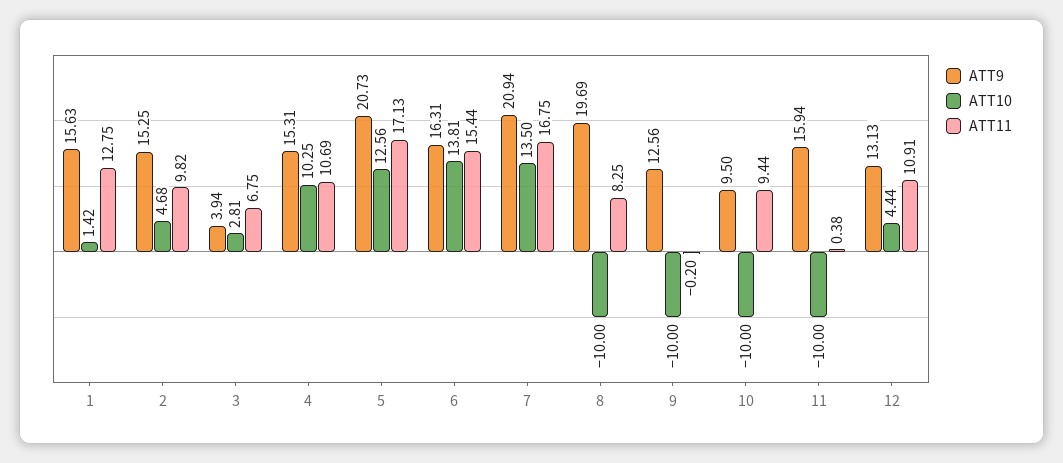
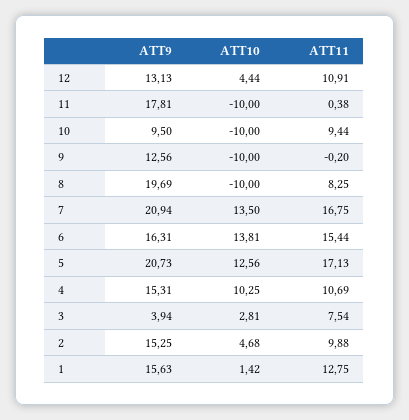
  {
    "ATT9": {
      "1": 15.63,
      "2": 15.25,
      "3": 3.94,
      "4": 15.31,
      "5": 20.73,
      "6": 16.31,
      "7": 20.94,
      "8": 19.69,
      "9": 12.56,
      "10": 9.5,
-     "11": 15.94,
+     "11": 17.81,
      "12": 13.13
    },
    "ATT10": {
      "1": 1.42,
      "2": 4.68,
      "3": 2.81,
      "4": 10.25,
      "5": 12.56,
      "6": 13.81,
      "7": 13.5,
      "8": -10,
      "9": -10,
      "10": -10,
      "11": -10,
      "12": 4.44
    },
    "ATT11": {
      "1": 12.75,
-     "2": 9.82,
+     "2": 9.88,
-     "3": 6.75,
+     "3": 7.54,
      "4": 10.69,
      "5": 17.13,
      "6": 15.44,
      "7": 16.75,
      "8": 8.25,
      "9": -0.2,
      "10": 9.44,
      "11": 0.38,
      "12": 10.91
    }
  }

